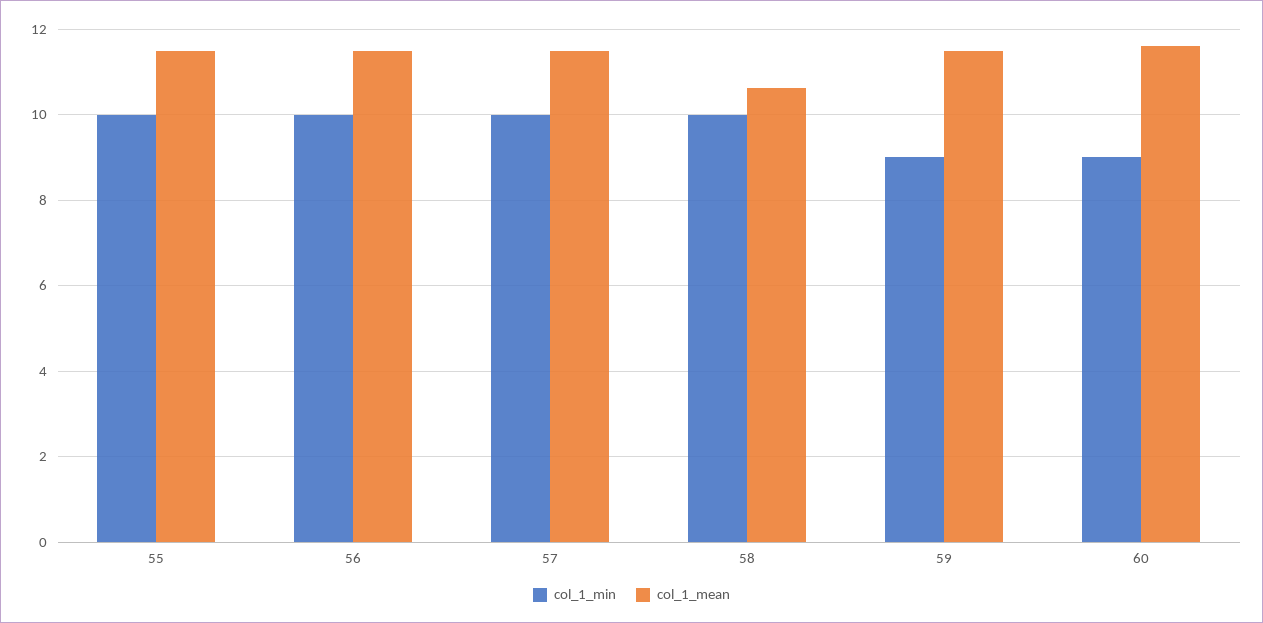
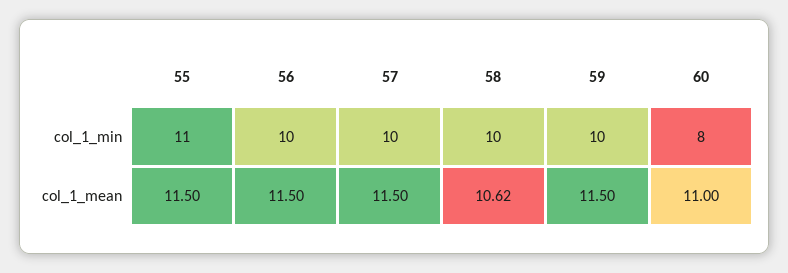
  {
    "col_1_min": {
-     "55": 10,
+     "55": 11,
      "56": 10,
      "57": 10,
      "58": 10,
-     "59": 9,
+     "59": 10,
-     "60": 9
+     "60": 8
    },
    "col_1_mean": {
      "55": 11.5,
      "56": 11.5,
      "57": 11.5,
      "58": 10.62,
      "59": 11.5,
-     "60": 11.6
+     "60": 11
    }
  }

